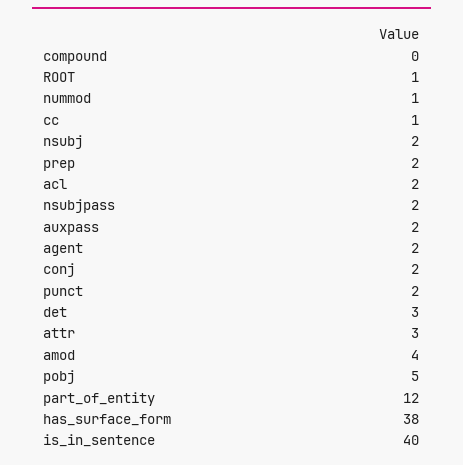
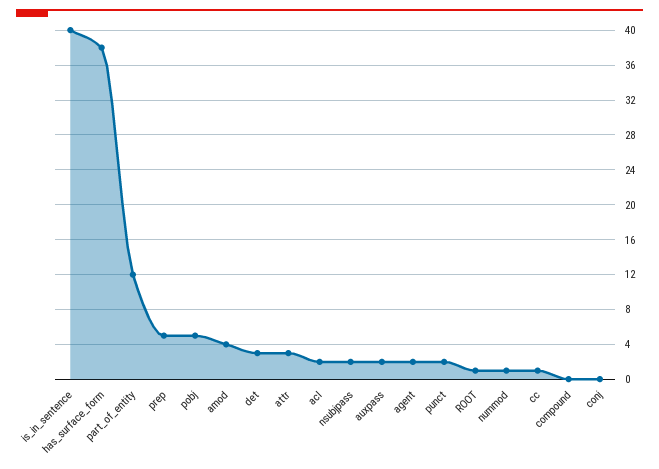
  {
    "compound": 0,
    "ROOT": 1,
    "nummod": 1,
    "cc": 1,
-   "nsubj": 2,
-   "prep": 2,
+   "prep": 5,
    "acl": 2,
    "nsubjpass": 2,
    "auxpass": 2,
    "agent": 2,
-   "conj": 2,
+   "conj": 0,
    "punct": 2,
    "det": 3,
    "attr": 3,
    "amod": 4,
    "pobj": 5,
    "part_of_entity": 12,
    "has_surface_form": 38,
    "is_in_sentence": 40
  }

